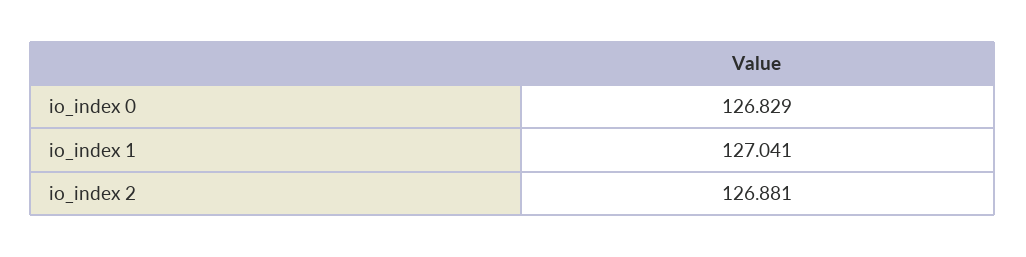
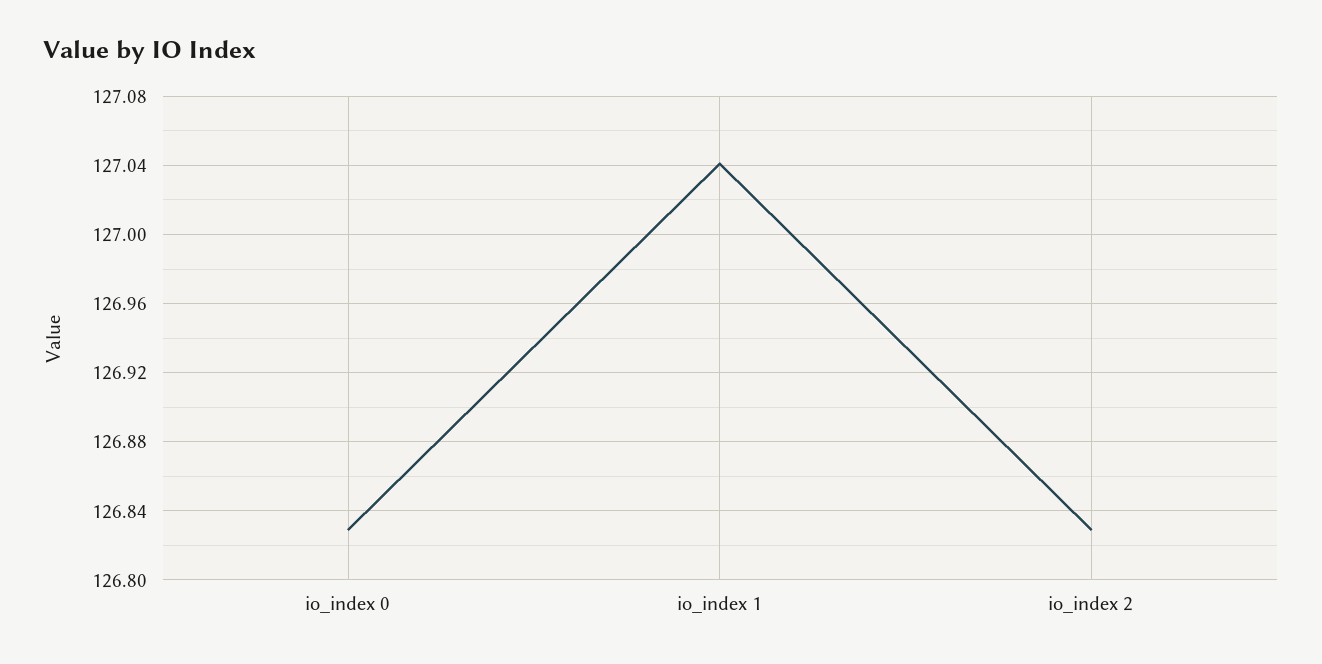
  {
    "io_index 0": 126.829,
    "io_index 1": 127.041,
-   "io_index 2": 126.881
+   "io_index 2": 126.83
  }

